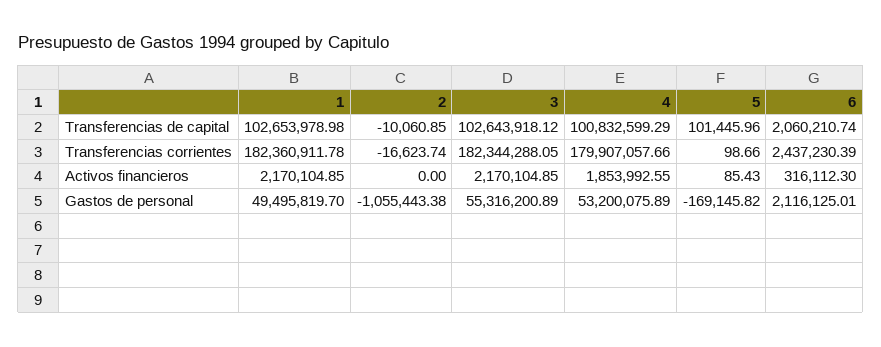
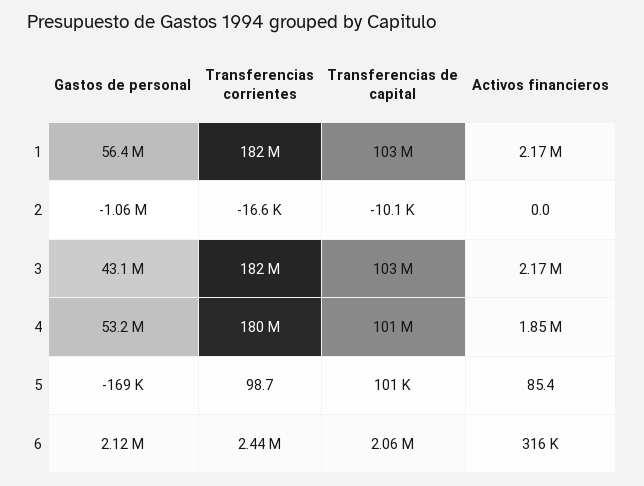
  {
    "1": {
      "Transferencias de capital": 102653978.98,
      "Transferencias corrientes": 182360911.78,
      "Activos financieros": 2170104.85,
-     "Gastos de personal": 49495819.7
+     "Gastos de personal": 56400000
    },
    "2": {
      "Transferencias de capital": -10060.85,
      "Transferencias corrientes": -16623.74,
      "Activos financieros": 0,
      "Gastos de personal": -1055443.38
    },
    "3": {
      "Transferencias de capital": 102643918.12,
      "Transferencias corrientes": 182344288.05,
      "Activos financieros": 2170104.85,
-     "Gastos de personal": 55316200.89
+     "Gastos de personal": 43100000
    },
    "4": {
      "Transferencias de capital": 100832599.29,
      "Transferencias corrientes": 179907057.66,
      "Activos financieros": 1853992.55,
      "Gastos de personal": 53200075.89
    },
    "5": {
      "Transferencias de capital": 101445.96,
      "Transferencias corrientes": 98.66,
      "Activos financieros": 85.43,
      "Gastos de personal": -169145.82
    },
    "6": {
      "Transferencias de capital": 2060210.74,
      "Transferencias corrientes": 2437230.39,
      "Activos financieros": 316112.3,
      "Gastos de personal": 2116125.01
    }
  }

